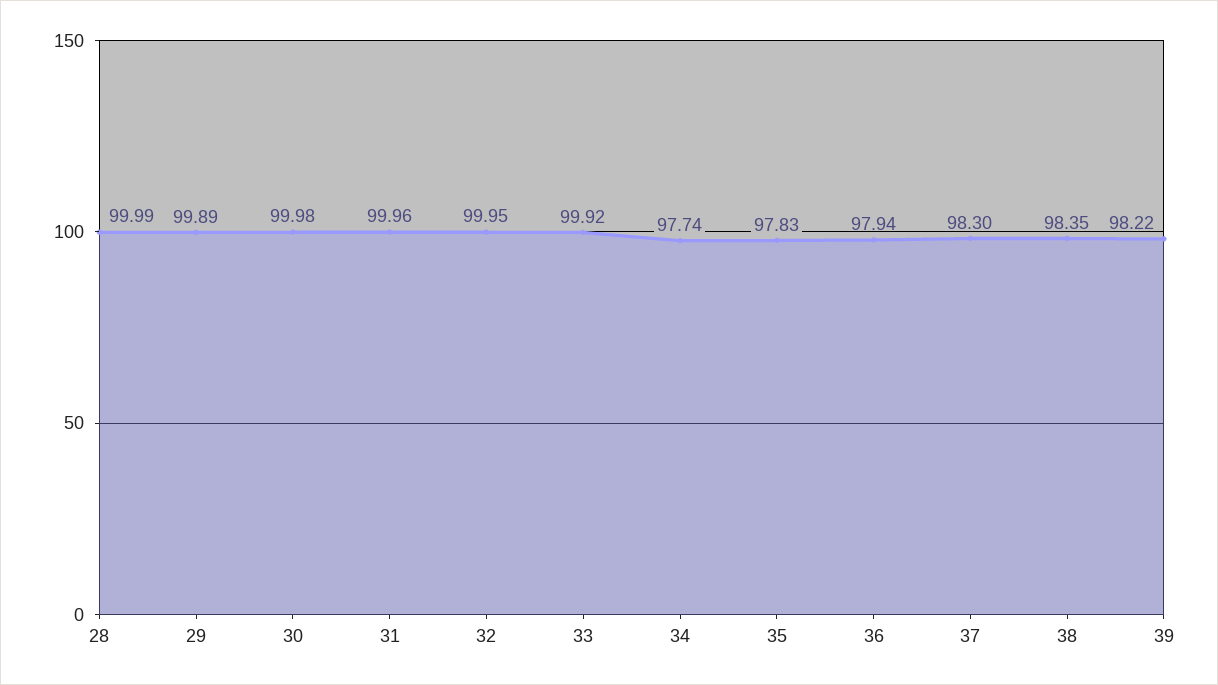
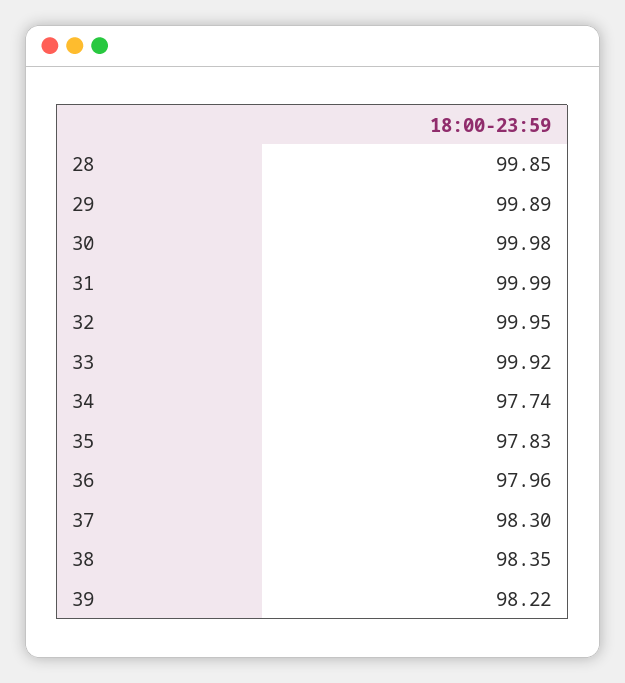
  {
-   "28": 99.99,
+   "28": 99.85,
    "29": 99.89,
    "30": 99.98,
-   "31": 99.96,
+   "31": 99.99,
    "32": 99.95,
    "33": 99.92,
    "34": 97.74,
    "35": 97.83,
-   "36": 97.94,
+   "36": 97.96,
    "37": 98.3,
    "38": 98.35,
    "39": 98.22
  }

